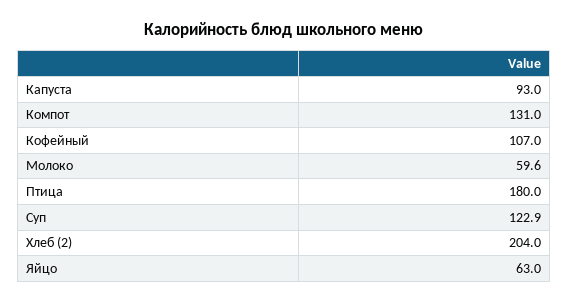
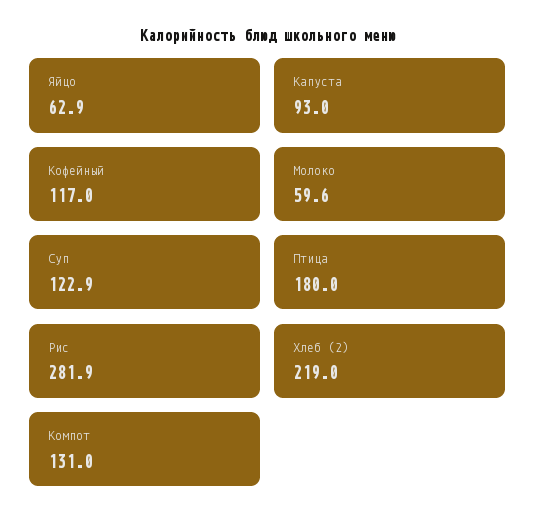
  {
    "Капуста": 93,
    "Компот": 131,
-   "Кофейный": 107,
+   "Кофейный": 117,
    "Молоко": 59.6,
    "Птица": 180,
    "Суп": 122.9,
-   "Хлеб (2)": 204,
+   "Хлеб (2)": 219,
-   "Яйцо": 63
+   "Яйцо": 62.9,
+   "Рис": 281.9
  }

